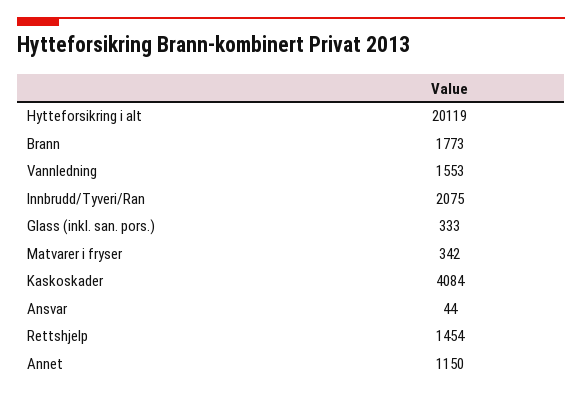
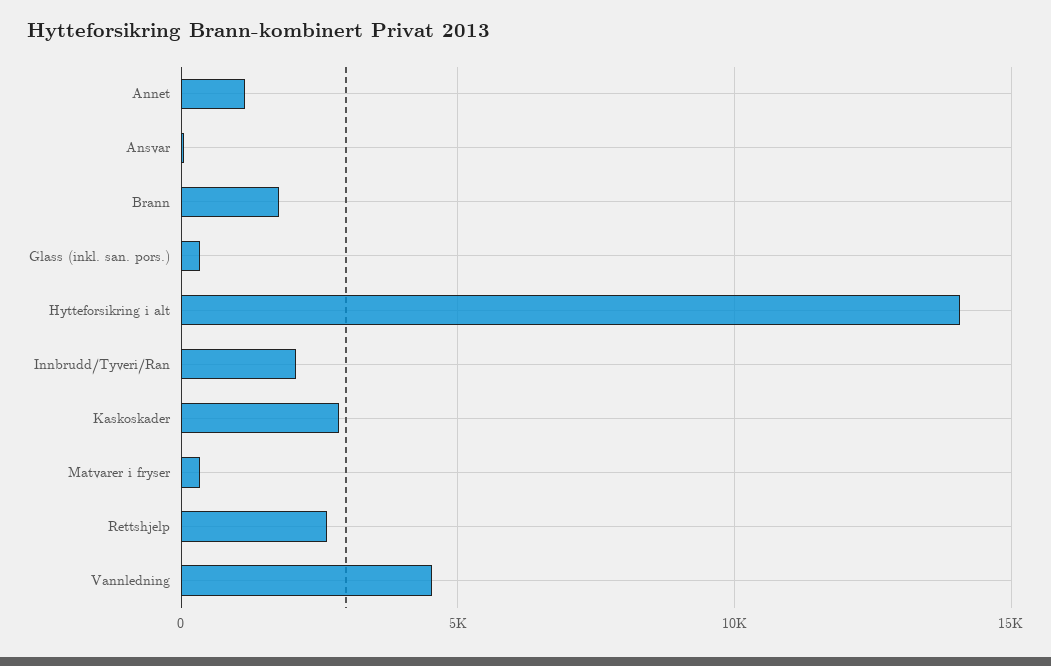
  {
-   "Hytteforsikring i alt": 20119,
+   "Hytteforsikring i alt": 14000,
    "Brann": 1773,
-   "Vannledning": 1553,
+   "Vannledning": 4500,
    "Innbrudd/Tyveri/Ran": 2075,
    "Glass (inkl. san. pors.)": 333,
    "Matvarer i fryser": 342,
-   "Kaskoskader": 4084,
+   "Kaskoskader": 3000,
    "Ansvar": 44,
-   "Rettshjelp": 1454,
+   "Rettshjelp": 2500,
    "Annet": 1150
  }

